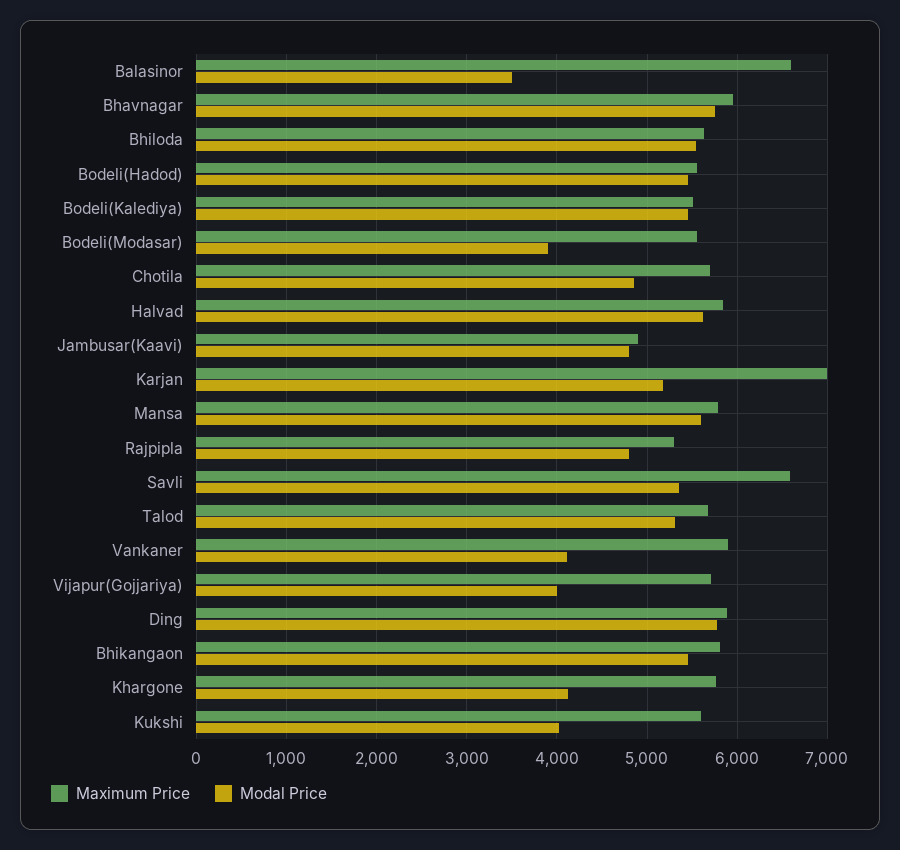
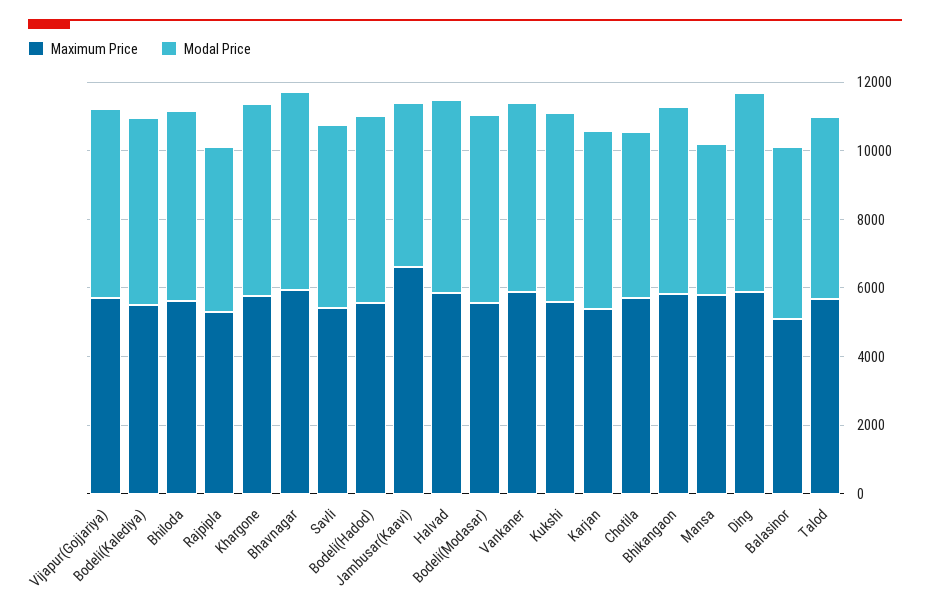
  {
    "Maximum Price": {
-     "Balasinor": 6600,
+     "Balasinor": 5000,
      "Bhavnagar": 6000,
      "Bhiloda": 5600,
      "Bodeli(Hadod)": 5600,
      "Bodeli(Kalediya)": 5500,
      "Bodeli(Modasar)": 5600,
      "Chotila": 5700,
      "Halvad": 5800,
-     "Jambusar(Kaavi)": 4900,
+     "Jambusar(Kaavi)": 6500,
-     "Karjan": 7000,
+     "Karjan": 5500,
      "Mansa": 5800,
      "Rajpipla": 5300,
-     "Savli": 6600,
+     "Savli": 5500,
      "Talod": 5700,
      "Vankaner": 5900,
      "Vijapur(Gojjariya)": 5700,
      "Ding": 5900,
      "Bhikangaon": 5800,
      "Khargone": 5800,
      "Kukshi": 5600
    },
    "Modal Price": {
-     "Balasinor": 3500,
+     "Balasinor": 5000,
      "Bhavnagar": 5800,
      "Bhiloda": 5500,
      "Bodeli(Hadod)": 5500,
      "Bodeli(Kalediya)": 5500,
-     "Bodeli(Modasar)": 3900,
+     "Bodeli(Modasar)": 5500,
      "Chotila": 4900,
      "Halvad": 5600,
      "Jambusar(Kaavi)": 4800,
      "Karjan": 5200,
-     "Mansa": 5600,
+     "Mansa": 4500,
      "Rajpipla": 4800,
      "Savli": 5400,
      "Talod": 5300,
-     "Vankaner": 4100,
+     "Vankaner": 5500,
-     "Vijapur(Gojjariya)": 4000,
+     "Vijapur(Gojjariya)": 5500,
      "Ding": 5800,
      "Bhikangaon": 5500,
-     "Khargone": 4100,
+     "Khargone": 5500,
-     "Kukshi": 4000
+     "Kukshi": 5500
    }
  }

